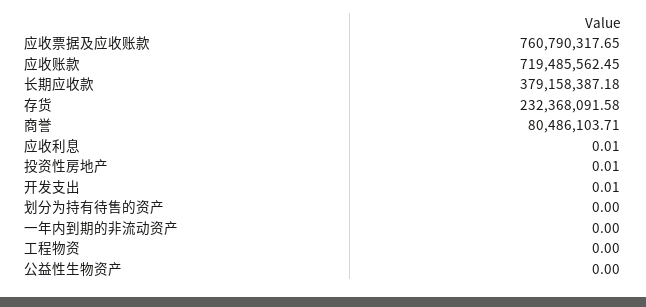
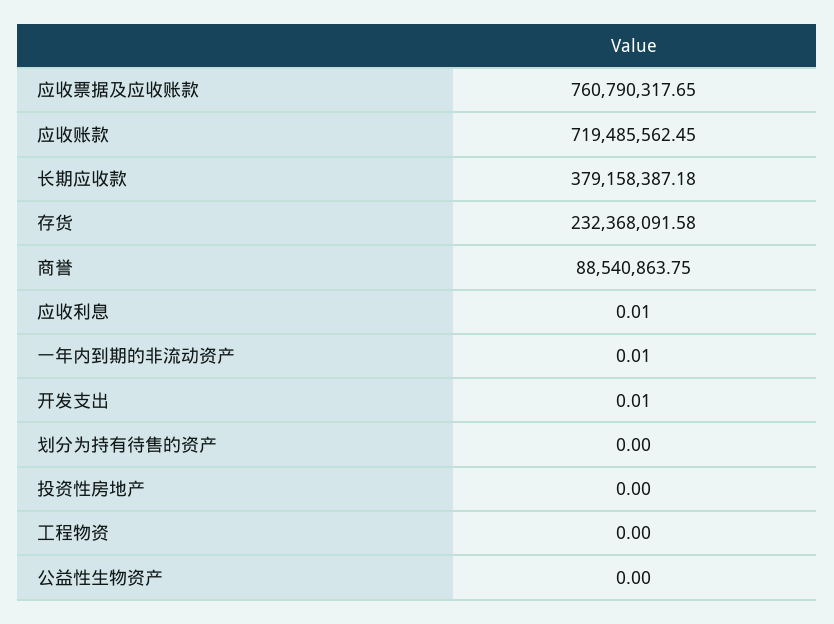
  {
    "应收票据及应收账款": 760790317.65,
    "应收账款": 719485562.45,
    "长期应收款": 379158387.18,
    "存货": 232368091.58,
-   "商誉": 80486103.71,
+   "商誉": 88540863.75,
    "应收利息": 0.01,
-   "投资性房地产": 0.01,
+   "投资性房地产": 0,
    "开发支出": 0.01,
    "划分为持有待售的资产": 0,
-   "一年内到期的非流动资产": 0,
+   "一年内到期的非流动资产": 0.01,
    "工程物资": 0,
    "公益性生物资产": 0
  }

